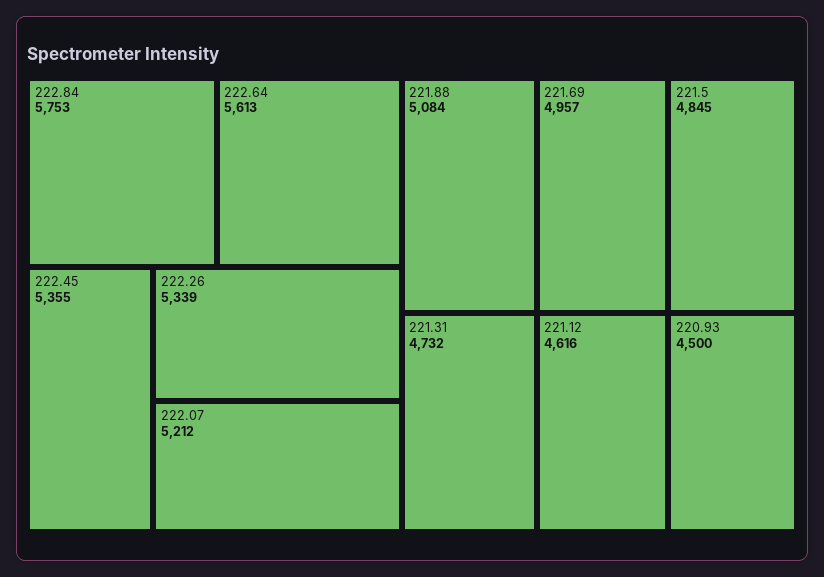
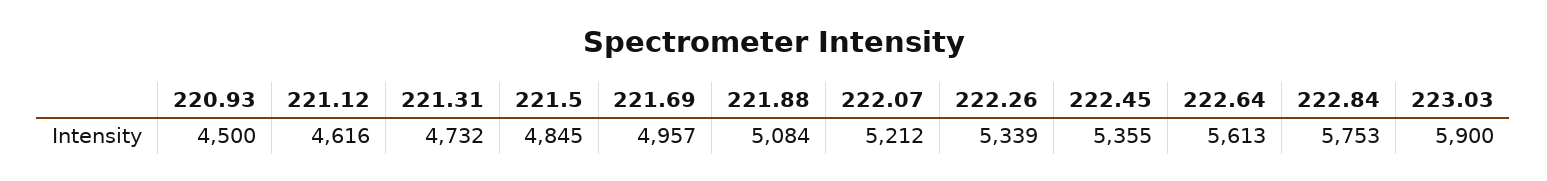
  {
    "222.84": 5753,
    "222.64": 5613,
    "222.45": 5355,
    "222.26": 5339,
    "222.07": 5212,
    "221.88": 5084,
    "221.69": 4957,
    "221.5": 4845,
    "221.31": 4732,
    "221.12": 4616,
-   "220.93": 4500
+   "220.93": 4500,
+   "223.03": 5900
  }

